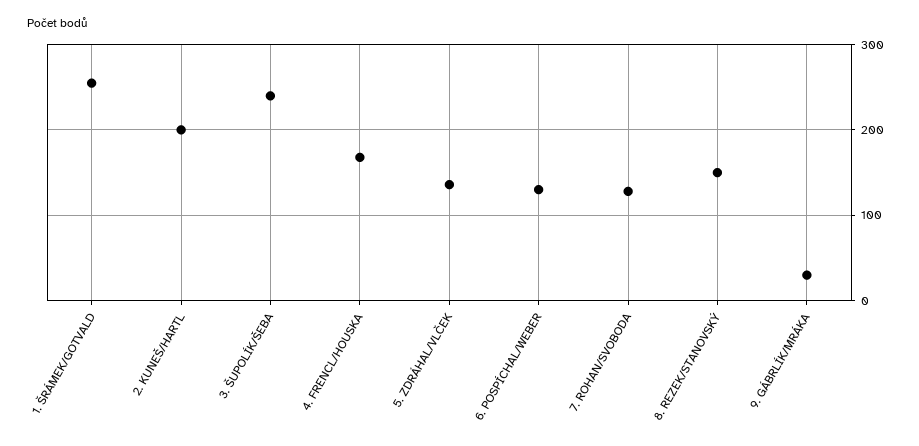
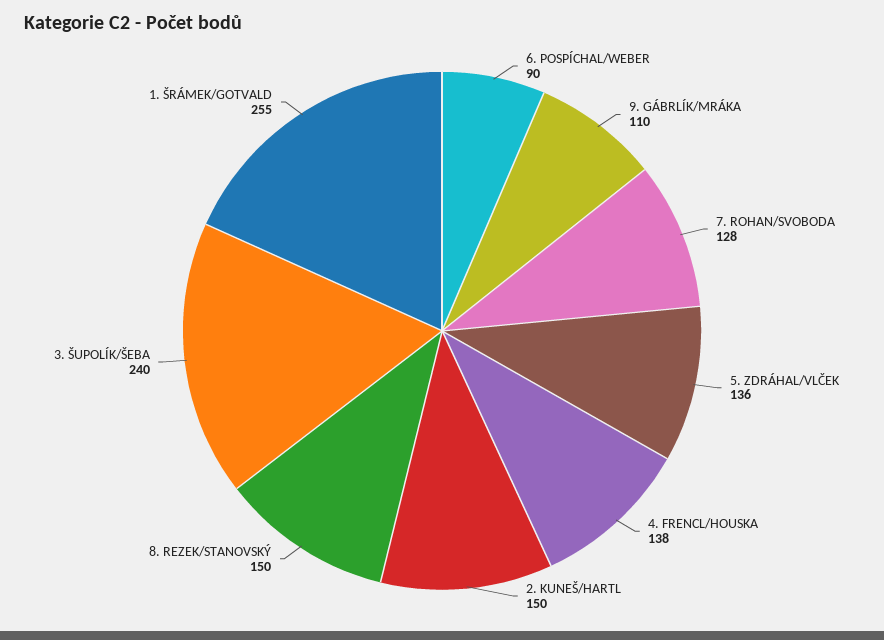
  {
    "1. ŠRÁMEK/GOTVALD": 255,
-   "2. KUNEŠ/HARTL": 200,
+   "2. KUNEŠ/HARTL": 150,
    "3. ŠUPOLÍK/ŠEBA": 240,
-   "4. FRENCL/HOUSKA": 170,
+   "4. FRENCL/HOUSKA": 138,
    "5. ZDRÁHAL/VLČEK": 136,
-   "6. POSPÍCHAL/WEBER": 130,
+   "6. POSPÍCHAL/WEBER": 90,
    "7. ROHAN/SVOBODA": 128,
    "8. REZEK/STANOVSKÝ": 150,
-   "9. GÁBRLÍK/MRÁKA": 30
+   "9. GÁBRLÍK/MRÁKA": 110
  }

